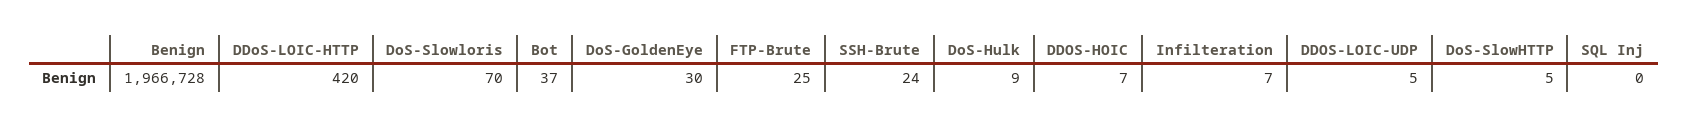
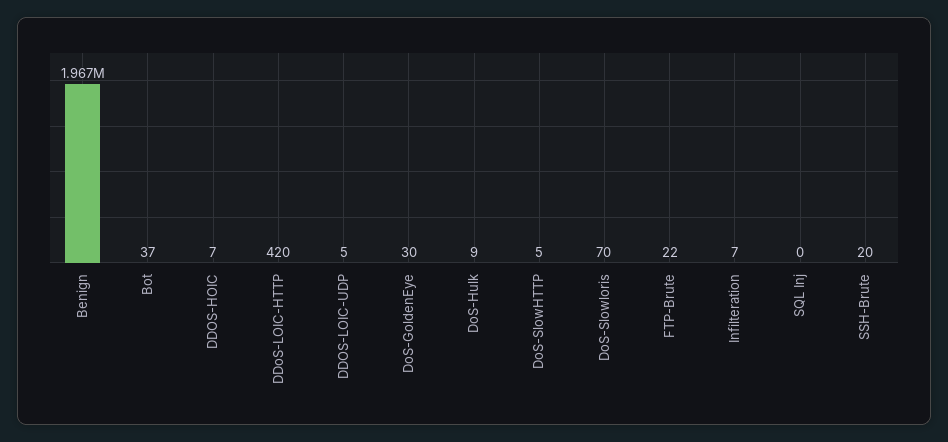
  {
    "Benign": 1966728,
    "DDoS-LOIC-HTTP": 420,
    "DoS-Slowloris": 70,
    "Bot": 37,
    "DoS-GoldenEye": 30,
-   "FTP-Brute": 25,
+   "FTP-Brute": 22,
-   "SSH-Brute": 24,
+   "SSH-Brute": 20,
    "DoS-Hulk": 9,
    "DDOS-HOIC": 7,
    "Infilteration": 7,
    "DDOS-LOIC-UDP": 5,
    "DoS-SlowHTTP": 5,
    "SQL Inj": 0
  }

